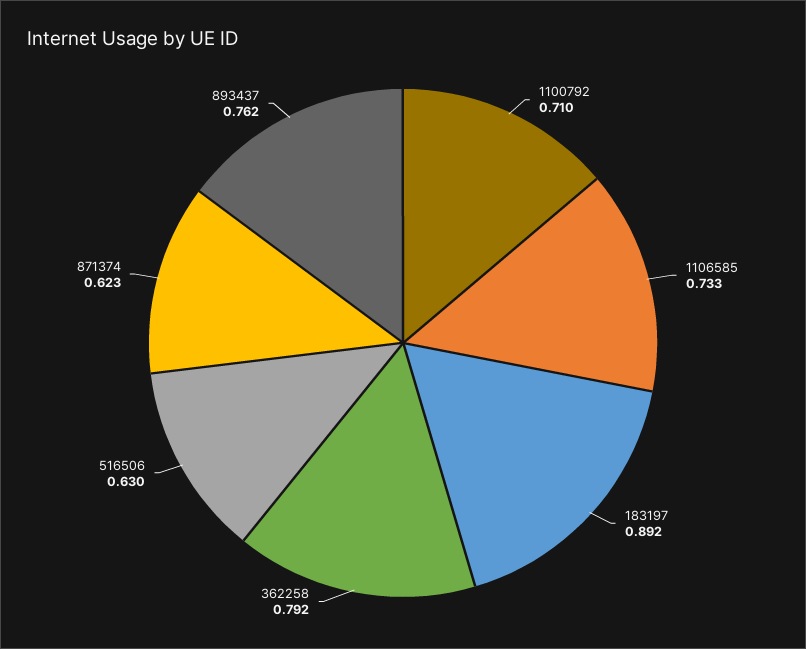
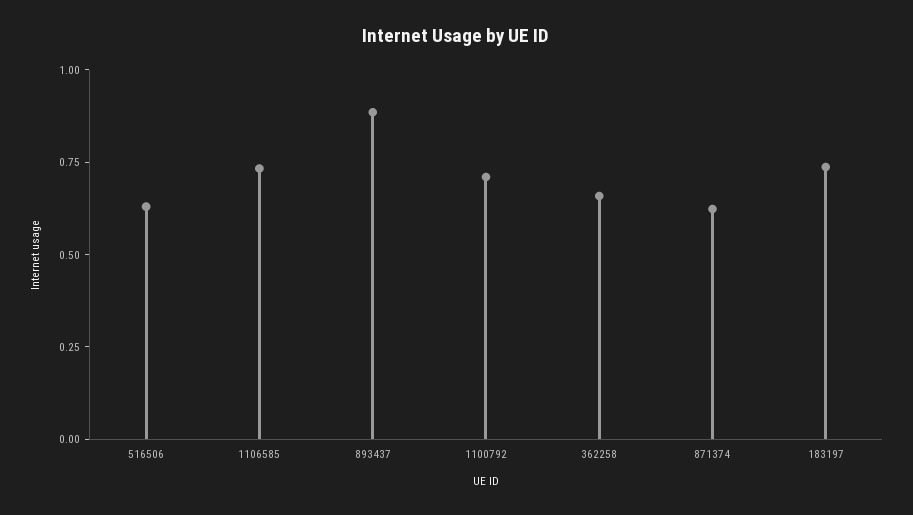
  {
    "1100792": 0.71,
    "1106585": 0.733,
-   "183197": 0.892,
+   "183197": 0.75,
-   "362258": 0.792,
+   "362258": 0.65,
    "516506": 0.63,
    "871374": 0.623,
-   "893437": 0.762
+   "893437": 0.9
  }

